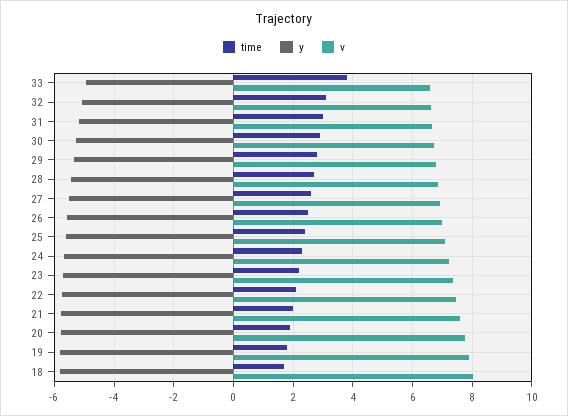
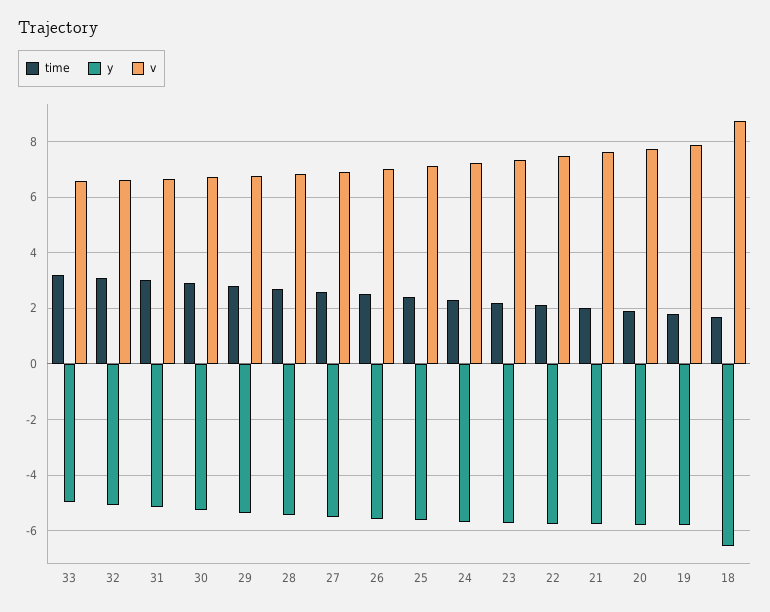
  {
    "time": {
-     "33": 3.75,
+     "33": 3.25,
      "32": 3,
      "31": 3,
      "30": 3,
      "29": 2.75,
      "28": 2.75,
      "27": 2.5,
      "26": 2.5,
      "25": 2.5,
      "24": 2.25,
      "23": 2.25,
      "22": 2,
      "21": 2,
      "20": 2,
      "19": 1.75,
      "18": 1.75
    },
    "y": {
      "33": -5,
      "32": -5,
      "31": -5.25,
      "30": -5.25,
      "29": -5.25,
      "28": -5.5,
      "27": -5.5,
      "26": -5.5,
      "25": -5.75,
      "24": -5.75,
      "23": -5.75,
      "22": -5.75,
      "21": -5.75,
      "20": -5.75,
      "19": -5.75,
-     "18": -5.75
+     "18": -6.5
    },
    "v": {
      "33": 6.5,
      "32": 6.5,
      "31": 6.75,
      "30": 6.75,
      "29": 6.75,
      "28": 6.75,
      "27": 7,
      "26": 7,
      "25": 7,
      "24": 7.25,
      "23": 7.25,
      "22": 7.5,
      "21": 7.5,
      "20": 7.75,
      "19": 8,
-     "18": 8
+     "18": 8.75
    }
  }

